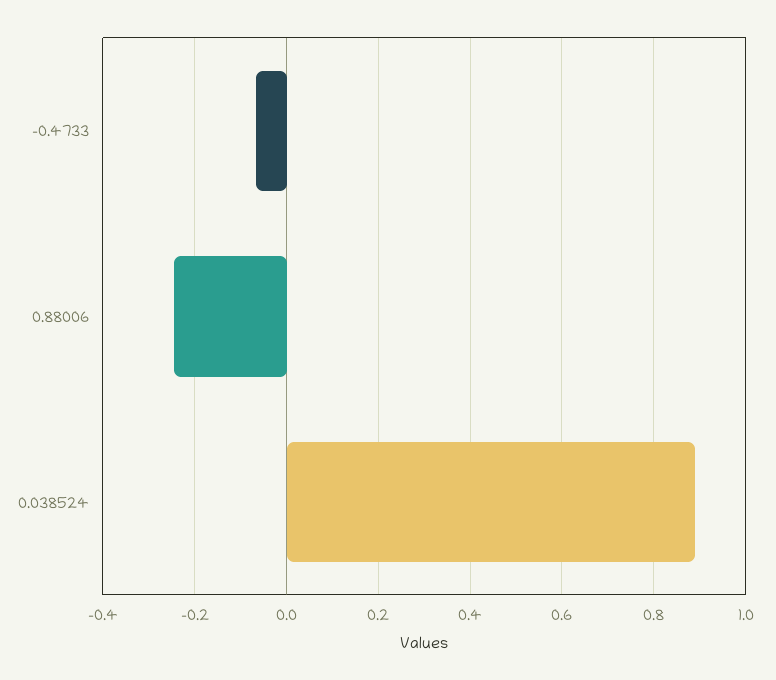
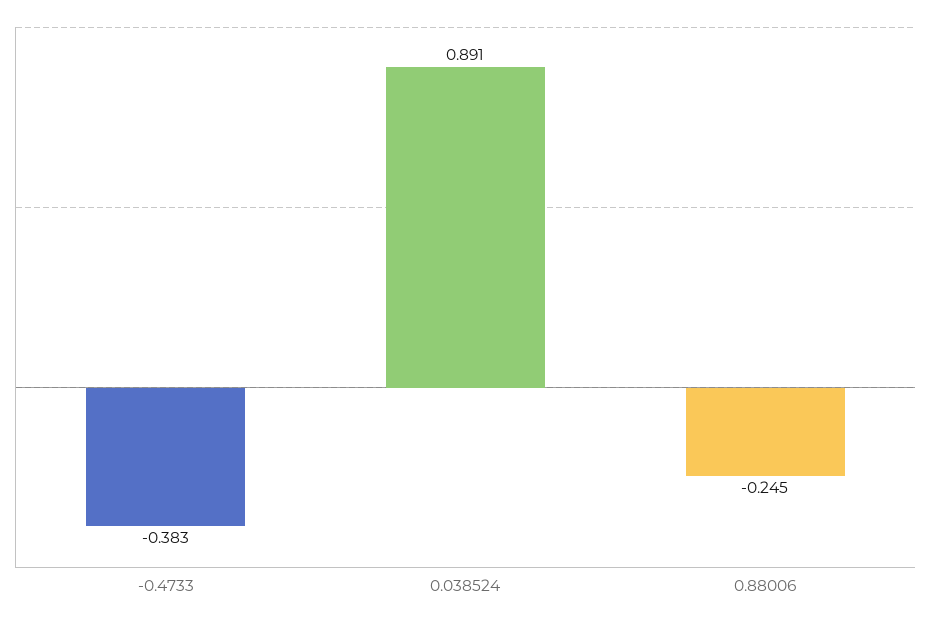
  {
-   "-0.4733": -0.06,
+   "-0.4733": -0.383,
    "0.88006": -0.245,
    "0.038524": 0.891
  }

